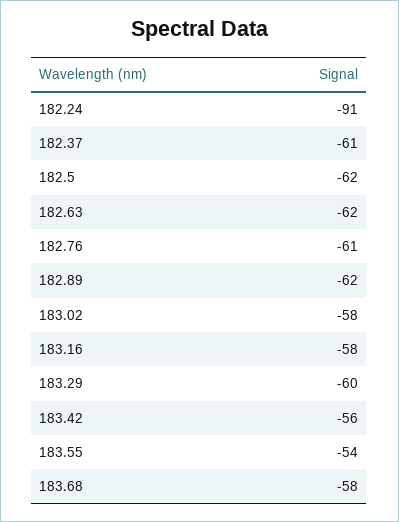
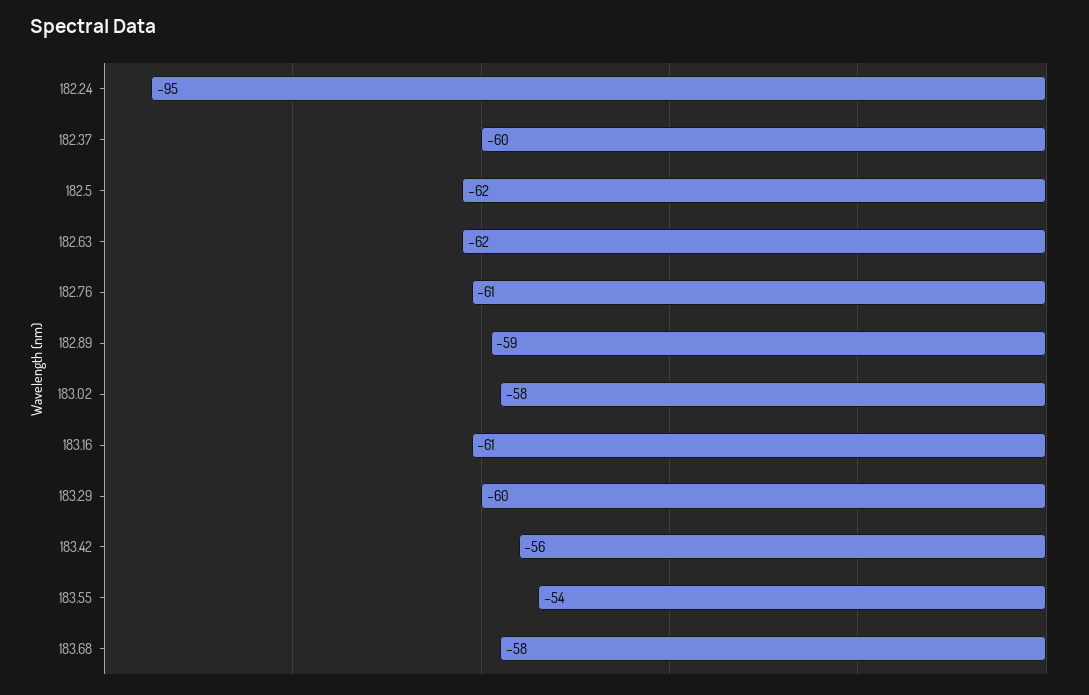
  {
-   "182.24": -91,
+   "182.24": -95,
-   "182.37": -61,
+   "182.37": -60,
    "182.5": -62,
    "182.63": -62,
    "182.76": -61,
-   "182.89": -62,
+   "182.89": -59,
    "183.02": -58,
-   "183.16": -58,
+   "183.16": -61,
    "183.29": -60,
    "183.42": -56,
    "183.55": -54,
    "183.68": -58
  }

